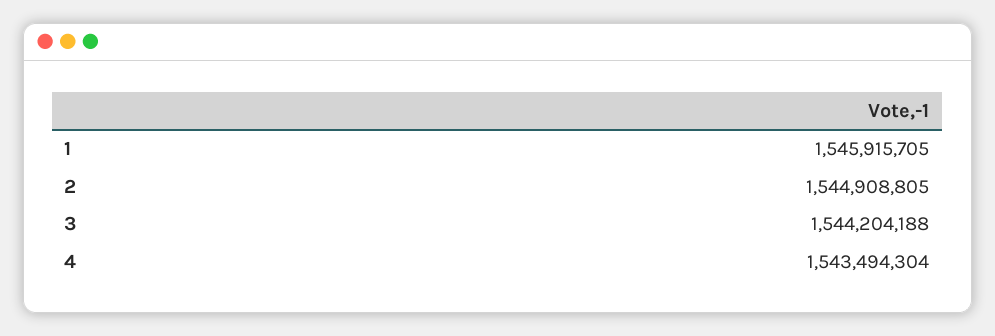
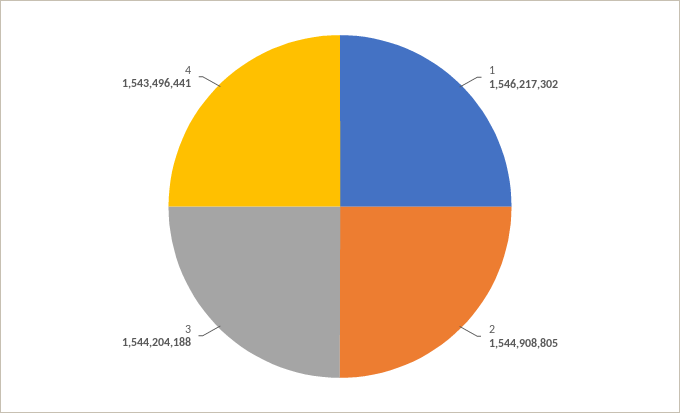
  {
-   "1": 1545915705,
+   "1": 1546217302,
    "2": 1544908805,
    "3": 1544204188,
-   "4": 1543494304
+   "4": 1543496441
  }

